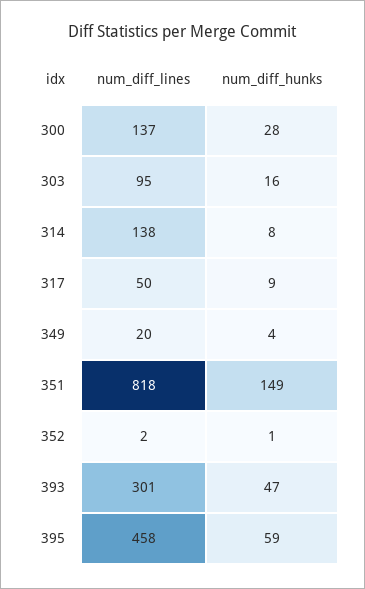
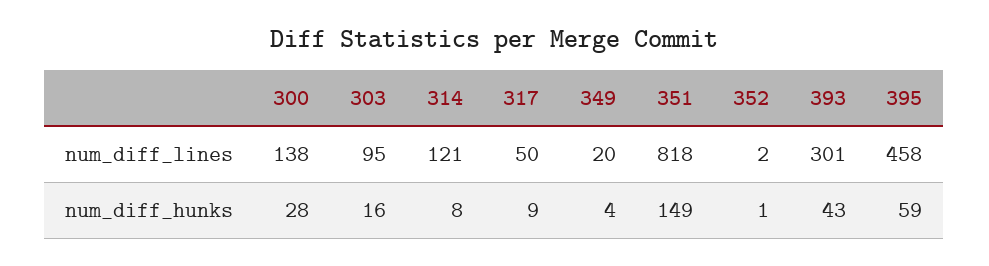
  {
    "num_diff_lines": {
-     "300": 137,
+     "300": 138,
      "303": 95,
-     "314": 138,
+     "314": 121,
      "317": 50,
      "349": 20,
      "351": 818,
      "352": 2,
      "393": 301,
      "395": 458
    },
    "num_diff_hunks": {
      "300": 28,
      "303": 16,
      "314": 8,
      "317": 9,
      "349": 4,
      "351": 149,
      "352": 1,
-     "393": 47,
+     "393": 43,
      "395": 59
    }
  }

